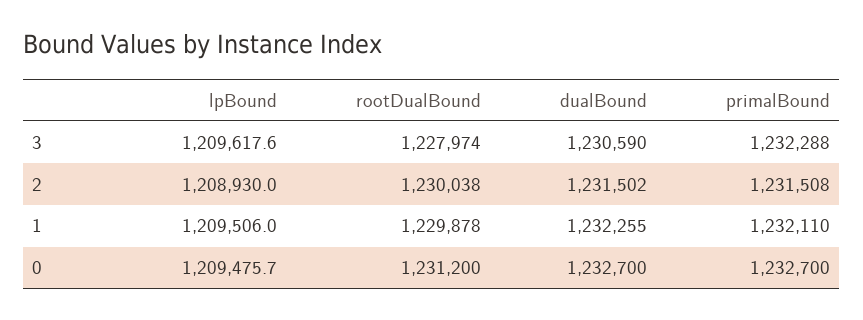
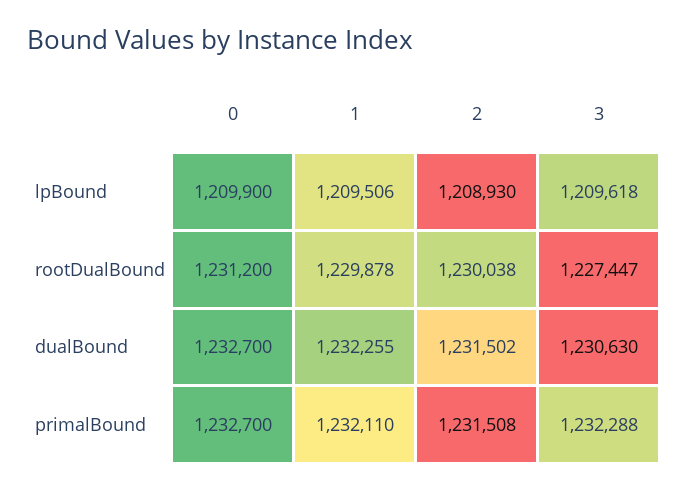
  {
    "lpBound": {
      "3": 1209617.6,
      "2": 1208930,
      "1": 1209506,
-     "0": 1209475.7
+     "0": 1209900
    },
    "rootDualBound": {
-     "3": 1227974,
+     "3": 1227447,
      "2": 1230038,
      "1": 1229878,
      "0": 1231200
    },
    "dualBound": {
-     "3": 1230590,
+     "3": 1230630,
      "2": 1231502,
      "1": 1232255,
      "0": 1232700
    },
    "primalBound": {
      "3": 1232288,
      "2": 1231508,
      "1": 1232110,
      "0": 1232700
    }
  }

